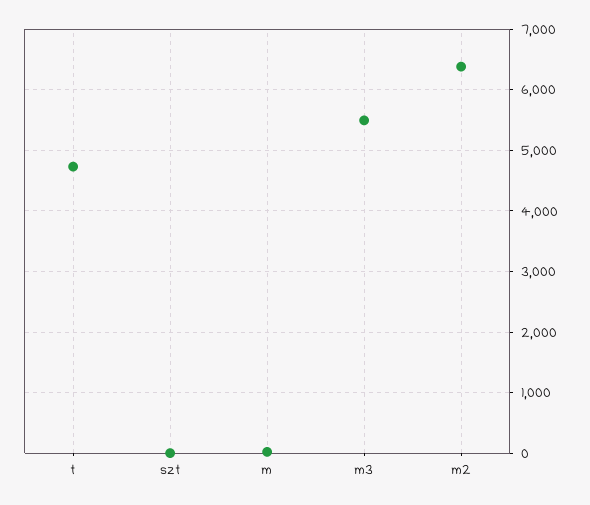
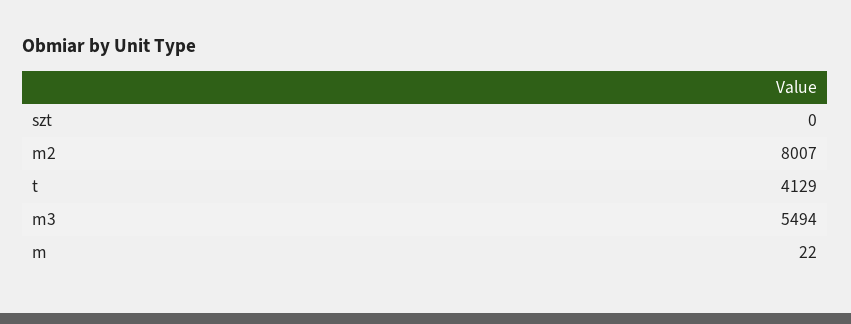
  {
-   "t": 4700,
+   "t": 4129,
    "szt": 0,
    "m": 22,
    "m3": 5494,
-   "m2": 6400
+   "m2": 8007
  }

